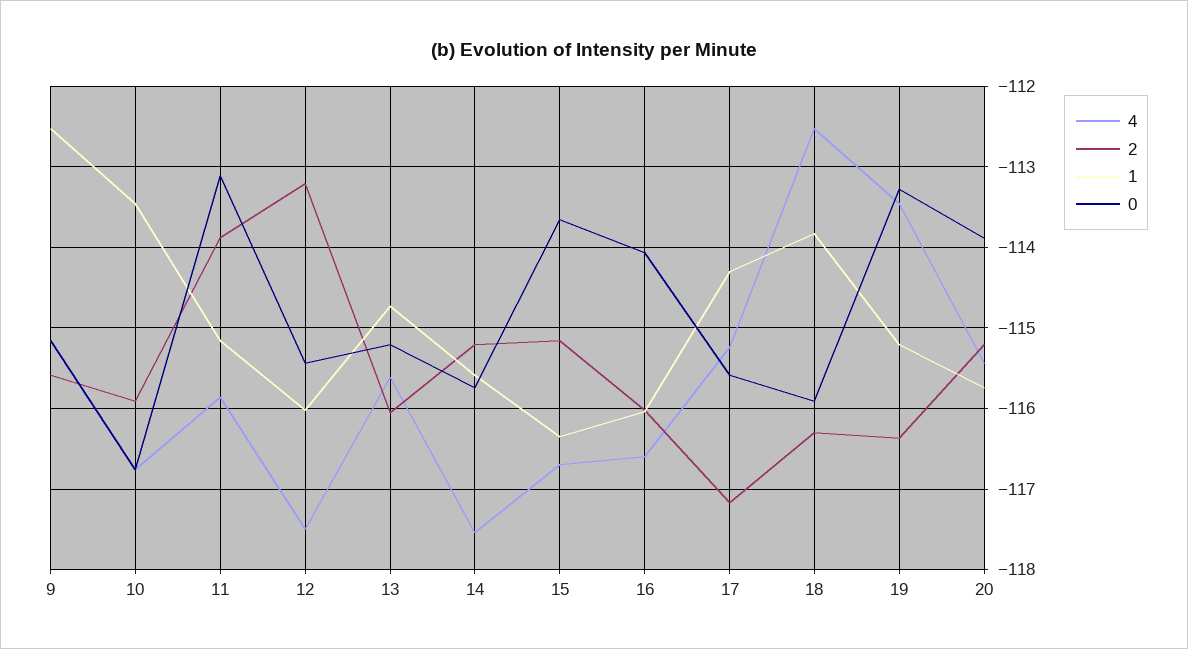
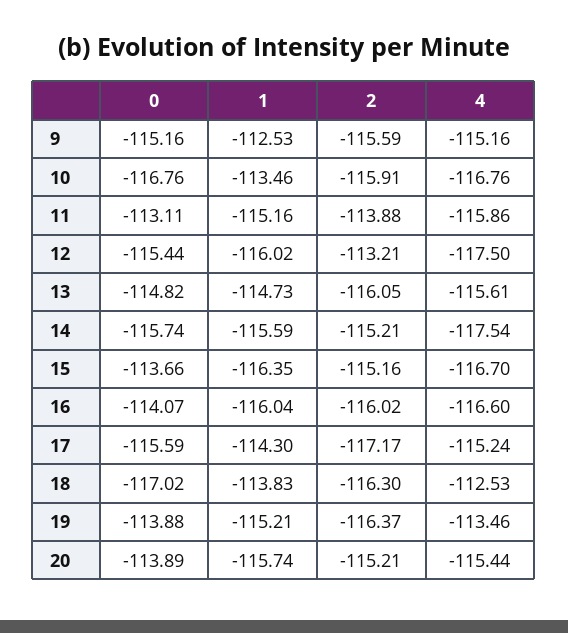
  {
    "4": {
      "9": -115.16,
      "10": -116.76,
      "11": -115.86,
      "12": -117.5,
      "13": -115.61,
      "14": -117.54,
      "15": -116.7,
      "16": -116.6,
      "17": -115.24,
      "18": -112.53,
      "19": -113.46,
      "20": -115.44
    },
    "2": {
      "9": -115.59,
      "10": -115.91,
      "11": -113.88,
      "12": -113.21,
      "13": -116.05,
      "14": -115.21,
      "15": -115.16,
      "16": -116.02,
      "17": -117.17,
      "18": -116.3,
      "19": -116.37,
      "20": -115.21
    },
    "1": {
      "9": -112.53,
      "10": -113.46,
      "11": -115.16,
      "12": -116.02,
      "13": -114.73,
      "14": -115.59,
      "15": -116.35,
      "16": -116.04,
      "17": -114.3,
      "18": -113.83,
      "19": -115.21,
      "20": -115.74
    },
    "0": {
      "9": -115.16,
      "10": -116.76,
      "11": -113.11,
      "12": -115.44,
-     "13": -115.2,
+     "13": -114.82,
      "14": -115.74,
      "15": -113.66,
      "16": -114.07,
      "17": -115.59,
-     "18": -115.9,
+     "18": -117.02,
-     "19": -113.3,
+     "19": -113.88,
      "20": -113.89
    }
  }

